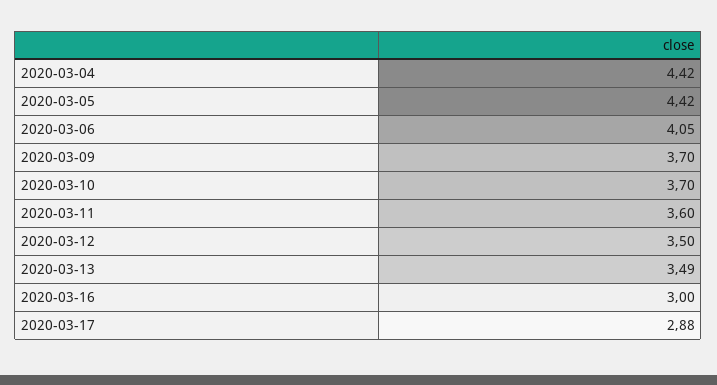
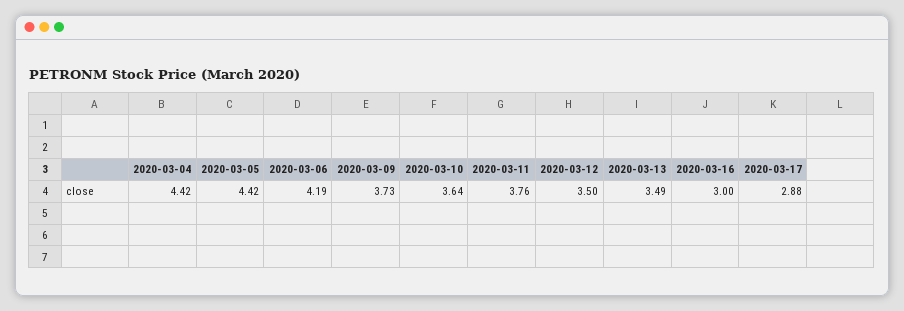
  {
    "2020-03-04": 4.42,
    "2020-03-05": 4.42,
-   "2020-03-06": 4.05,
+   "2020-03-06": 4.19,
-   "2020-03-09": 3.7,
+   "2020-03-09": 3.73,
-   "2020-03-10": 3.7,
+   "2020-03-10": 3.64,
-   "2020-03-11": 3.6,
+   "2020-03-11": 3.76,
    "2020-03-12": 3.5,
    "2020-03-13": 3.49,
    "2020-03-16": 3,
    "2020-03-17": 2.88
  }

